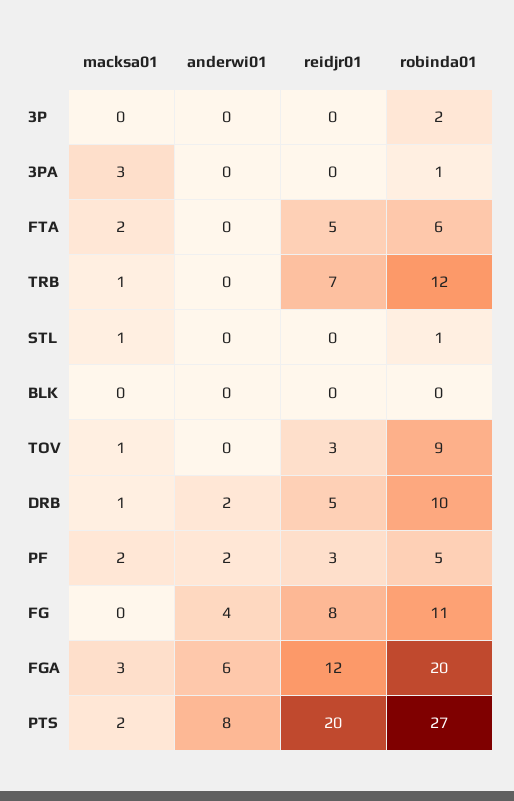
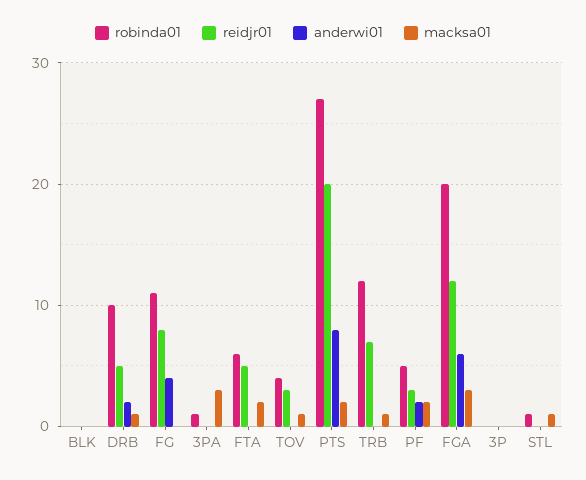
  {
    "macksa01": {
      "3P": 0,
      "3PA": 3,
      "FTA": 2,
      "TRB": 1,
      "STL": 1,
      "BLK": 0,
      "TOV": 1,
      "DRB": 1,
      "PF": 2,
      "FG": 0,
      "FGA": 3,
      "PTS": 2
    },
    "anderwi01": {
      "3P": 0,
      "3PA": 0,
      "FTA": 0,
      "TRB": 0,
      "STL": 0,
      "BLK": 0,
      "TOV": 0,
      "DRB": 2,
      "PF": 2,
      "FG": 4,
      "FGA": 6,
      "PTS": 8
    },
    "reidjr01": {
      "3P": 0,
      "3PA": 0,
      "FTA": 5,
      "TRB": 7,
      "STL": 0,
      "BLK": 0,
      "TOV": 3,
      "DRB": 5,
      "PF": 3,
      "FG": 8,
      "FGA": 12,
      "PTS": 20
    },
    "robinda01": {
-     "3P": 2,
+     "3P": 0,
      "3PA": 1,
      "FTA": 6,
      "TRB": 12,
      "STL": 1,
      "BLK": 0,
-     "TOV": 9,
+     "TOV": 4,
      "DRB": 10,
      "PF": 5,
      "FG": 11,
      "FGA": 20,
      "PTS": 27
    }
  }

